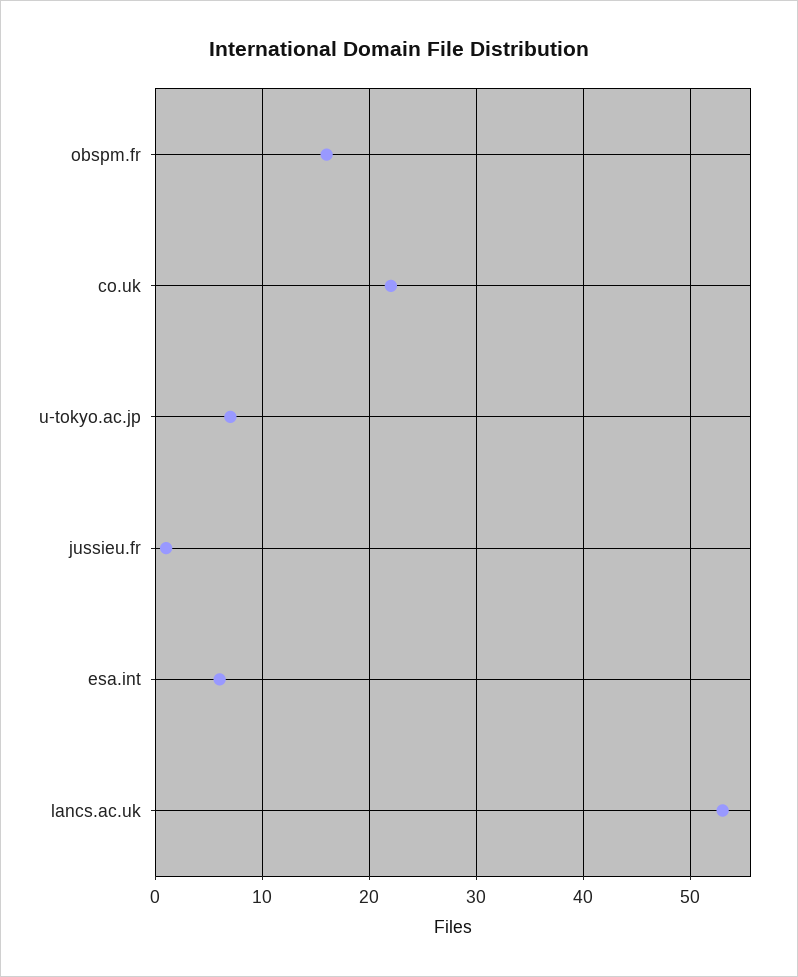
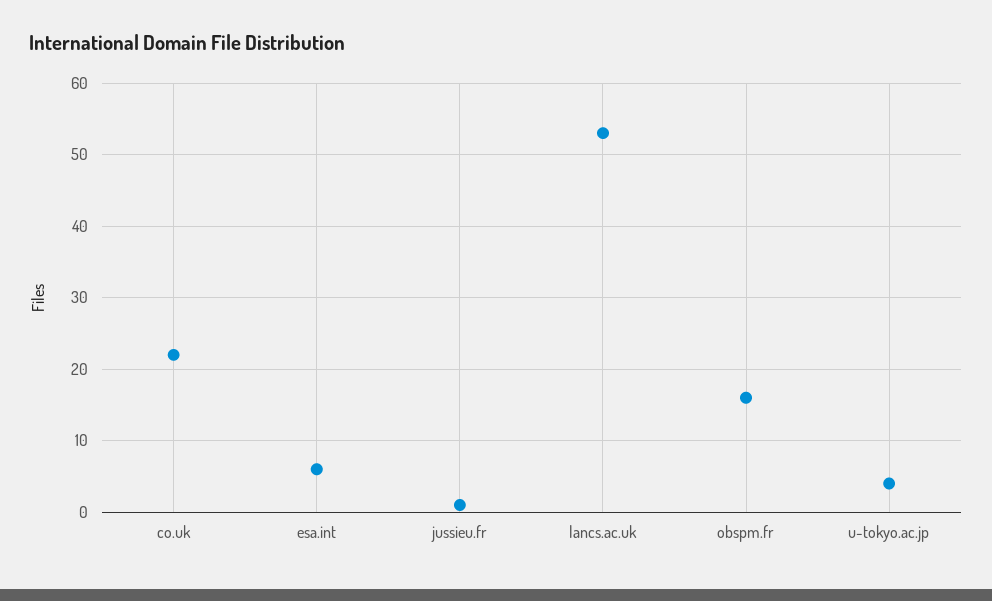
  {
    "obspm.fr": 16,
    "co.uk": 22,
-   "u-tokyo.ac.jp": 7,
+   "u-tokyo.ac.jp": 4,
    "jussieu.fr": 1,
    "esa.int": 6,
    "lancs.ac.uk": 53
  }

